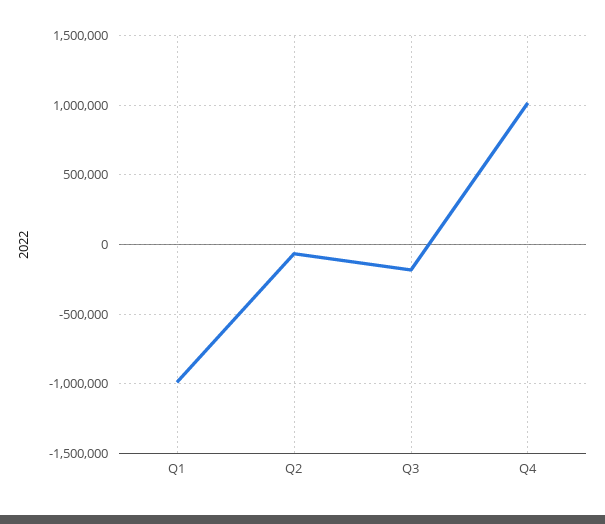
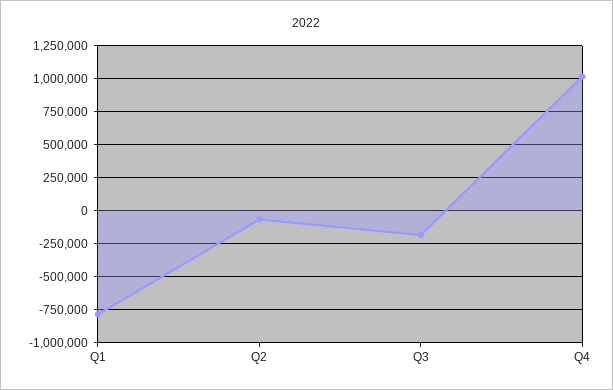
  {
-   "Q1": -1000000,
+   "Q1": -800000,
    "Q2": -50000,
    "Q3": -200000,
    "Q4": 1000000
  }

